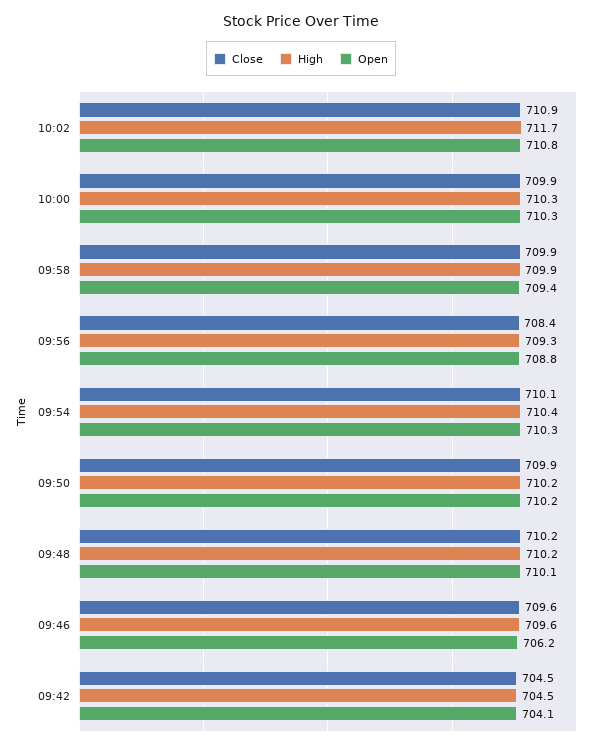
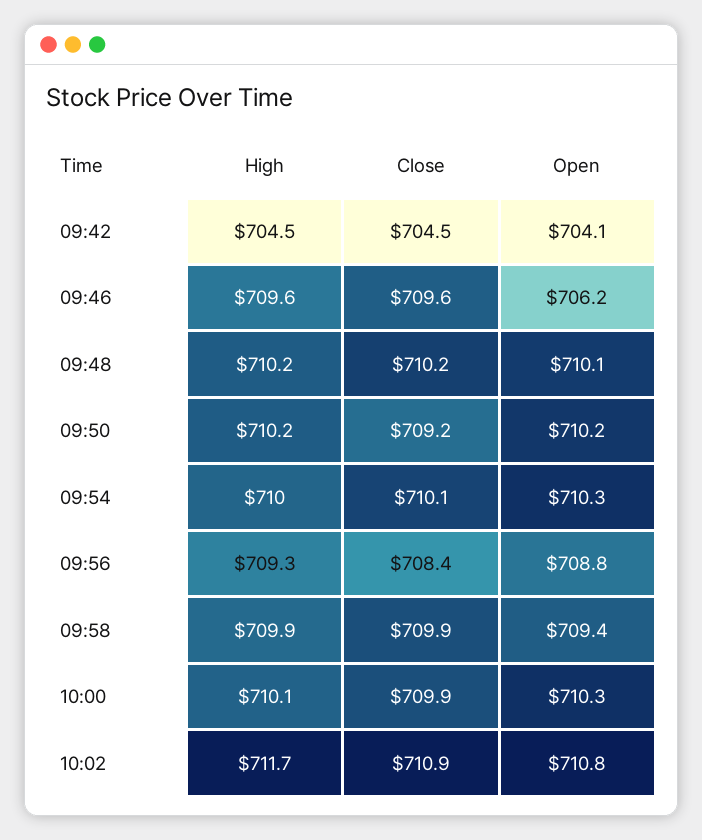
  {
    "Close": {
      "10:02": 710.9,
      "10:00": 709.9,
      "09:58": 709.9,
      "09:56": 708.4,
      "09:54": 710.1,
-     "09:50": 709.9,
+     "09:50": 709.2,
      "09:48": 710.2,
      "09:46": 709.6,
      "09:42": 704.5
    },
    "High": {
      "10:02": 711.7,
-     "10:00": 710.3,
+     "10:00": 710.1,
      "09:58": 709.9,
      "09:56": 709.3,
-     "09:54": 710.4,
+     "09:54": 710,
      "09:50": 710.2,
      "09:48": 710.2,
      "09:46": 709.6,
      "09:42": 704.5
    },
    "Open": {
      "10:02": 710.8,
      "10:00": 710.3,
      "09:58": 709.4,
      "09:56": 708.8,
      "09:54": 710.3,
      "09:50": 710.2,
      "09:48": 710.1,
      "09:46": 706.2,
      "09:42": 704.1
    }
  }

